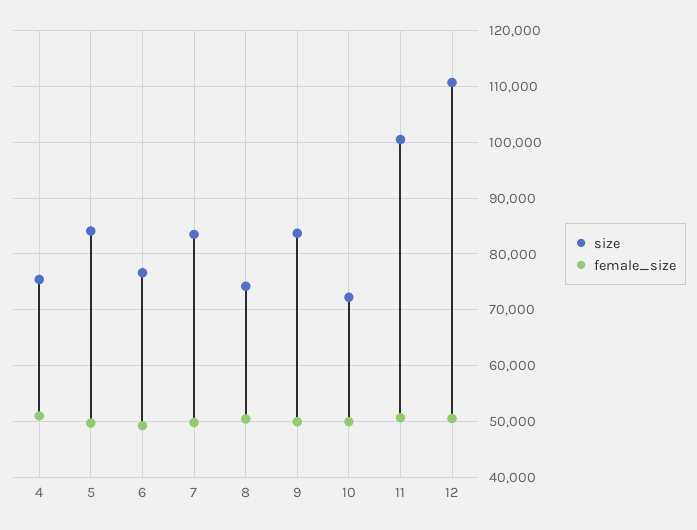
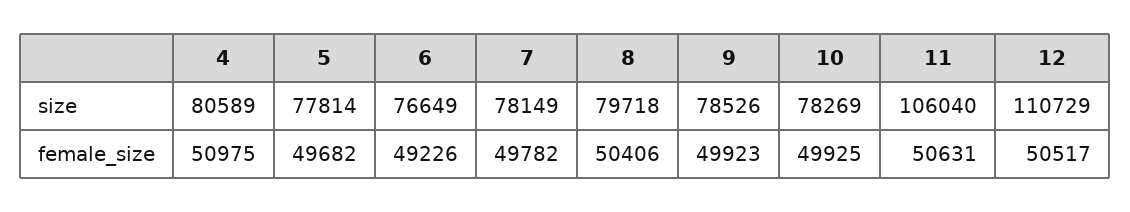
  {
    "size": {
-     "4": 76000,
+     "4": 80589,
-     "5": 84000,
+     "5": 77814,
      "6": 76649,
-     "7": 84000,
+     "7": 78149,
-     "8": 74000,
+     "8": 79718,
-     "9": 84000,
+     "9": 78526,
-     "10": 72000,
+     "10": 78269,
-     "11": 100000,
+     "11": 106040,
      "12": 110729
    },
    "female_size": {
      "4": 50975,
      "5": 49682,
      "6": 49226,
      "7": 49782,
      "8": 50406,
      "9": 49923,
      "10": 49925,
      "11": 50631,
      "12": 50517
    }
  }

